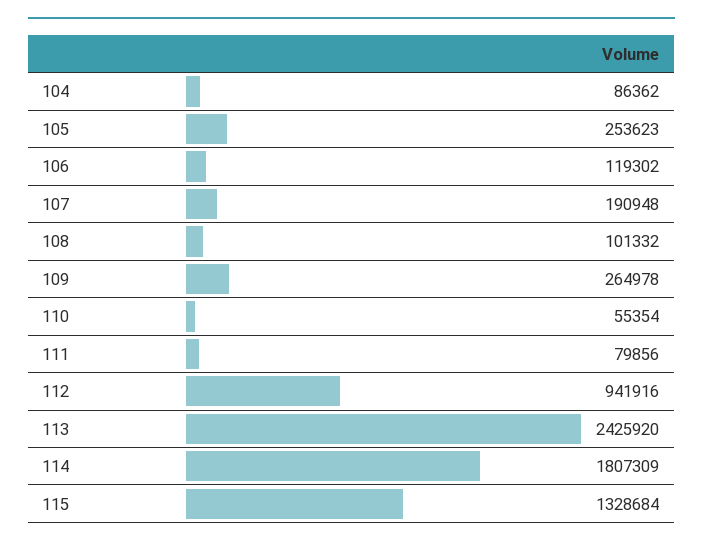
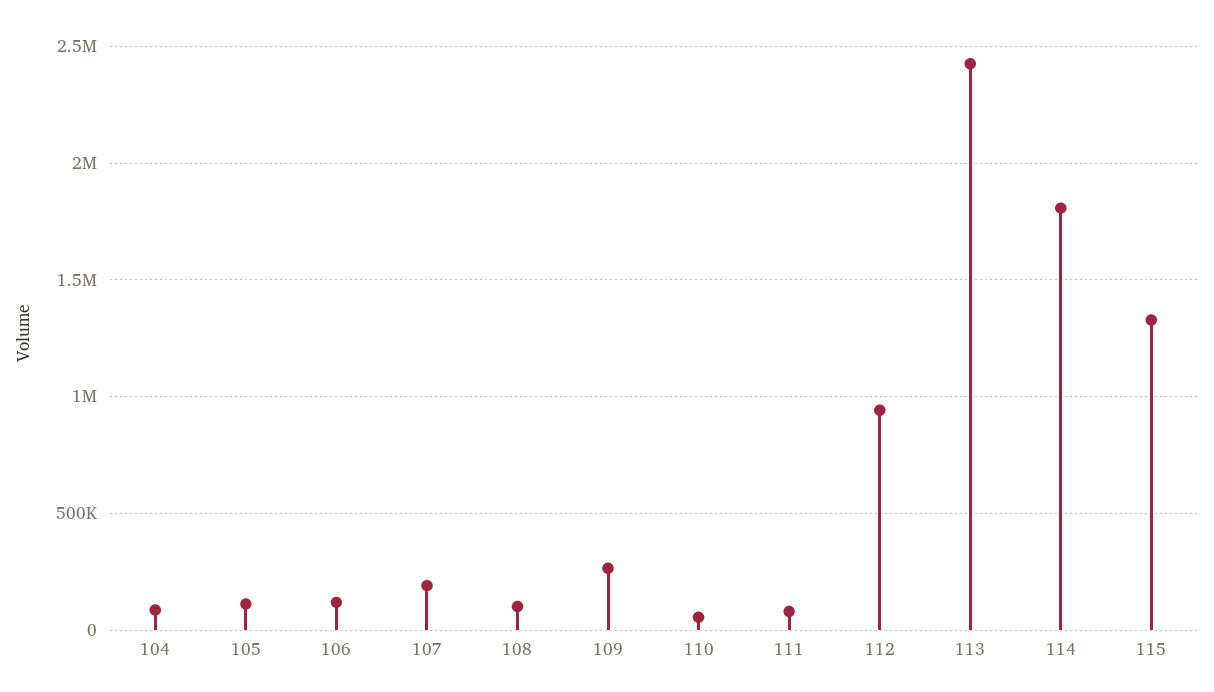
  {
    "104": 86362,
-   "105": 253623,
+   "105": 100000,
    "106": 119302,
    "107": 190948,
    "108": 101332,
    "109": 264978,
    "110": 55354,
    "111": 79856,
    "112": 941916,
    "113": 2425920,
    "114": 1807309,
    "115": 1328684
  }

